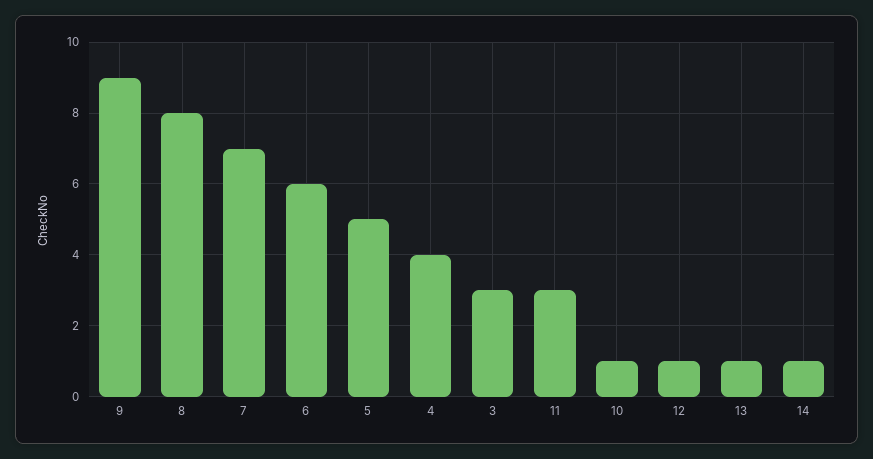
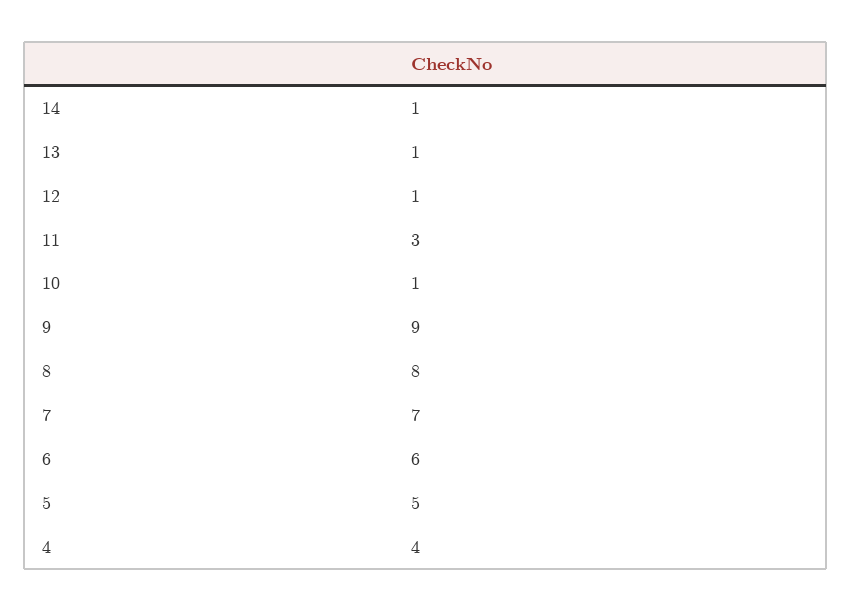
  {
    "9": 9,
    "8": 8,
    "7": 7,
    "6": 6,
    "5": 5,
    "4": 4,
-   "3": 3,
    "11": 3,
    "10": 1,
    "12": 1,
    "13": 1,
    "14": 1
  }

